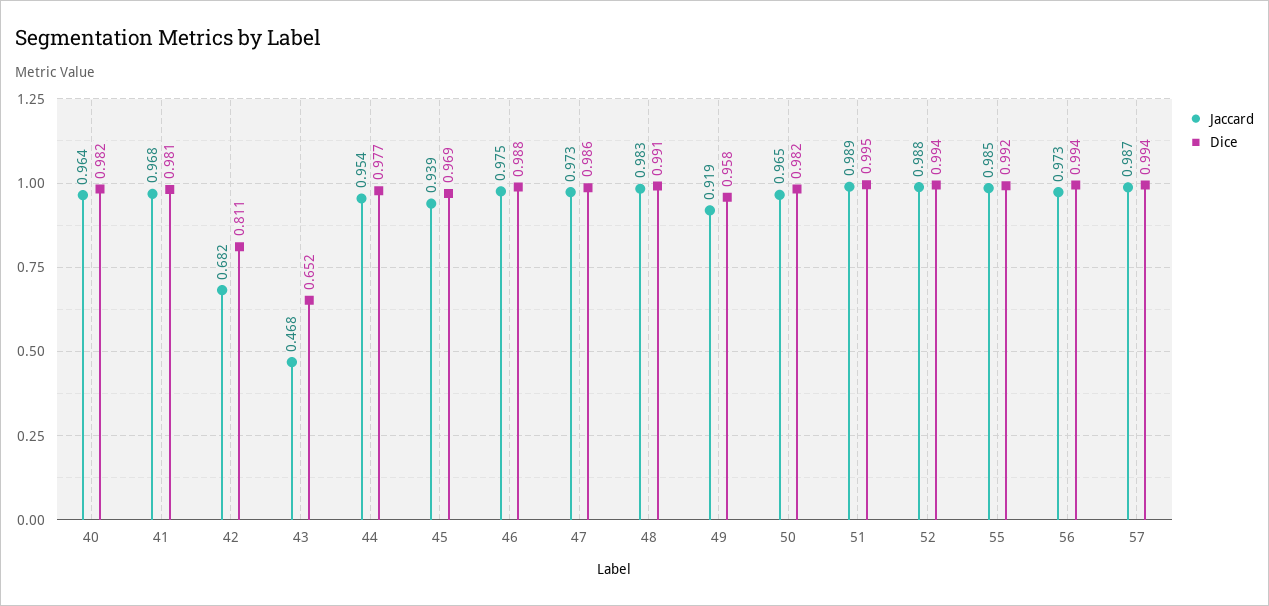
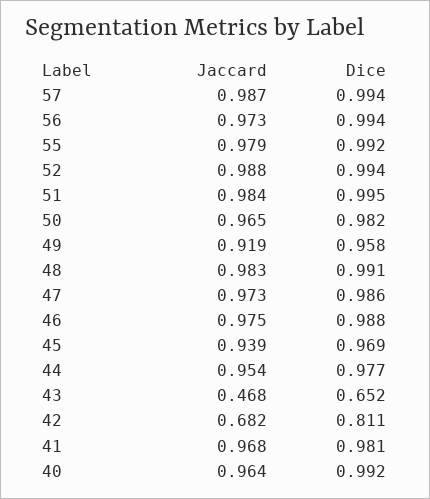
  {
    "Jaccard": {
      "40": 0.964,
      "41": 0.968,
      "42": 0.682,
      "43": 0.468,
      "44": 0.954,
      "45": 0.939,
      "46": 0.975,
      "47": 0.973,
      "48": 0.983,
      "49": 0.919,
      "50": 0.965,
-     "51": 0.989,
+     "51": 0.984,
      "52": 0.988,
-     "55": 0.985,
+     "55": 0.979,
      "56": 0.973,
      "57": 0.987
    },
    "Dice": {
-     "40": 0.982,
+     "40": 0.992,
      "41": 0.981,
      "42": 0.811,
      "43": 0.652,
      "44": 0.977,
      "45": 0.969,
      "46": 0.988,
      "47": 0.986,
      "48": 0.991,
      "49": 0.958,
      "50": 0.982,
      "51": 0.995,
      "52": 0.994,
      "55": 0.992,
      "56": 0.994,
      "57": 0.994
    }
  }

